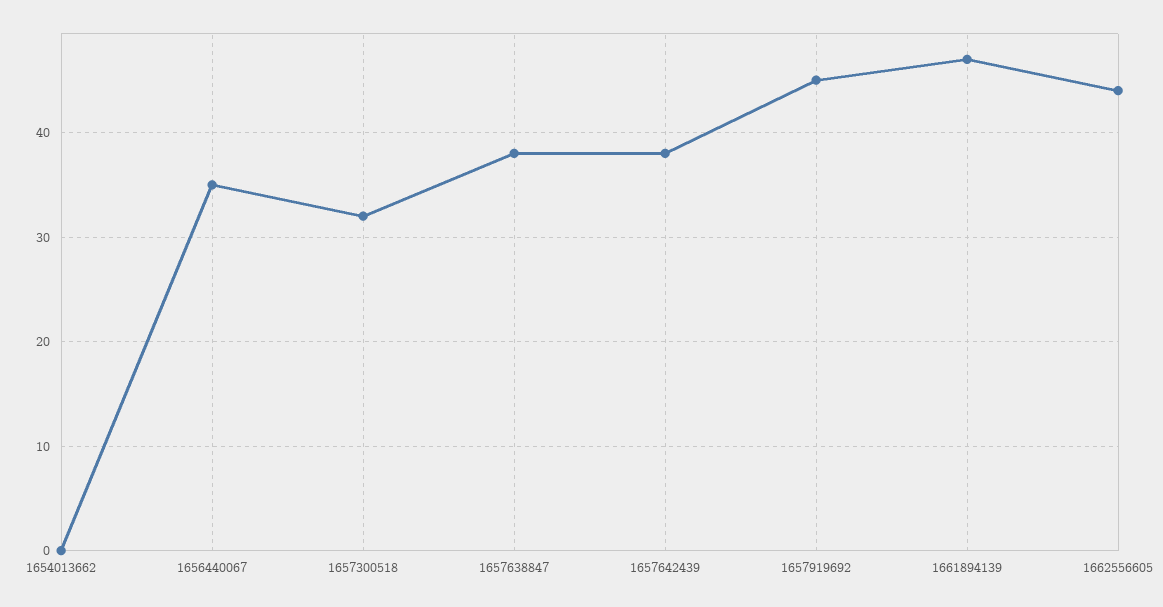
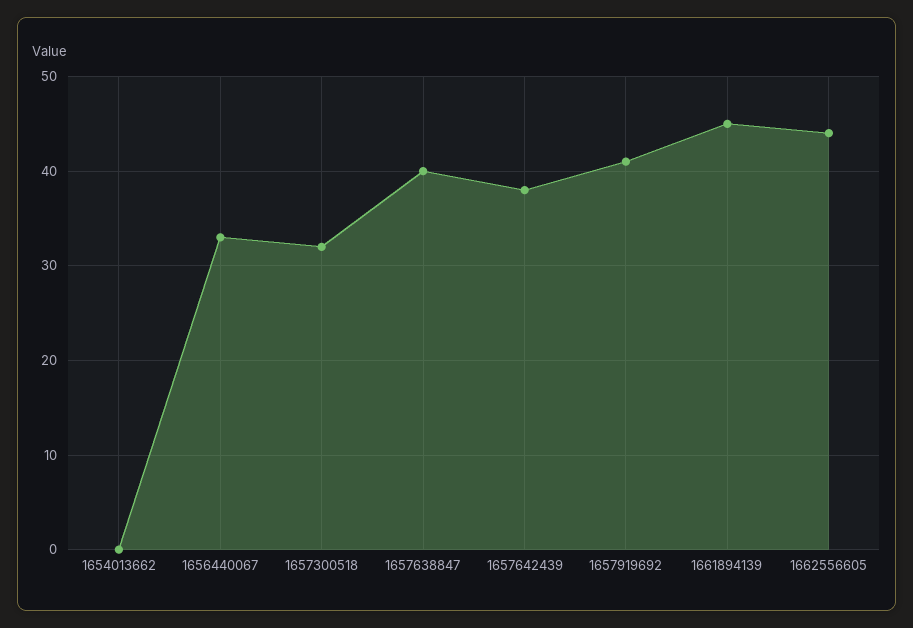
  {
    "1654013662": 0,
-   "1656440067": 35,
+   "1656440067": 33,
    "1657300518": 32,
-   "1657638847": 38,
+   "1657638847": 40,
    "1657642439": 38,
-   "1657919692": 45,
+   "1657919692": 41,
-   "1661894139": 47,
+   "1661894139": 45,
    "1662556605": 44
  }

